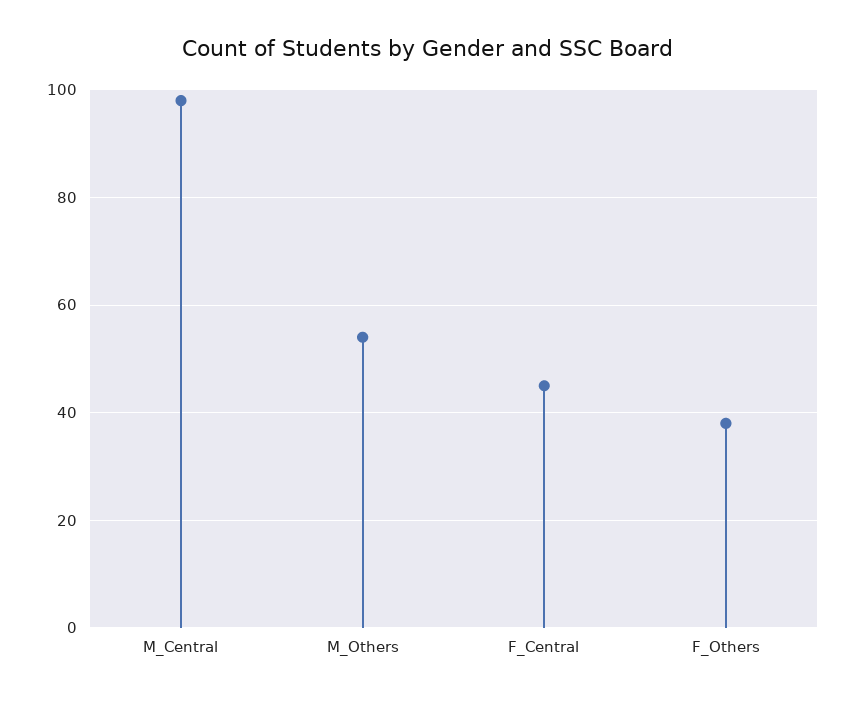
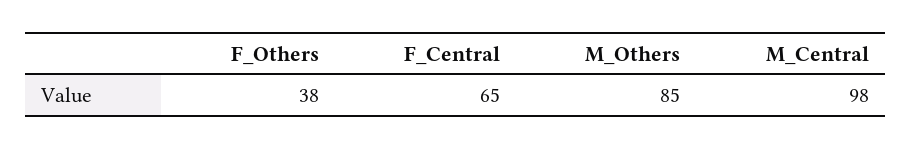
  {
    "M_Central": 98,
-   "M_Others": 55,
+   "M_Others": 85,
-   "F_Central": 45,
+   "F_Central": 65,
    "F_Others": 38
  }

